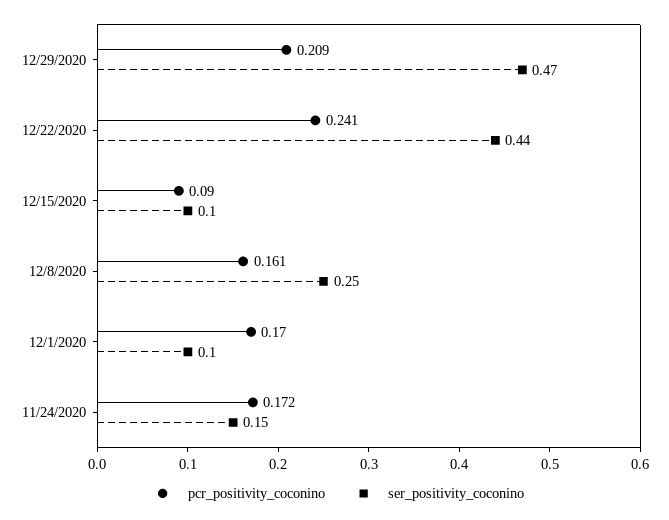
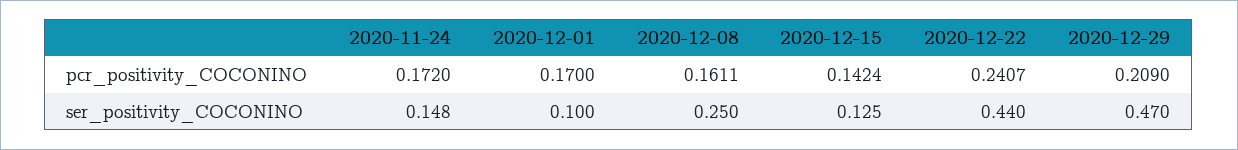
  {
    "pcr_positivity_coconino": {
      "12/29/2020": 0.209,
      "12/22/2020": 0.2407,
-     "12/15/2020": 0.09,
+     "12/15/2020": 0.1424,
      "12/8/2020": 0.1611,
      "12/1/2020": 0.17,
      "11/24/2020": 0.172
    },
    "ser_positivity_coconino": {
      "12/29/2020": 0.47,
      "12/22/2020": 0.44,
-     "12/15/2020": 0.1,
+     "12/15/2020": 0.125,
      "12/8/2020": 0.25,
      "12/1/2020": 0.1,
      "11/24/2020": 0.148
    }
  }

